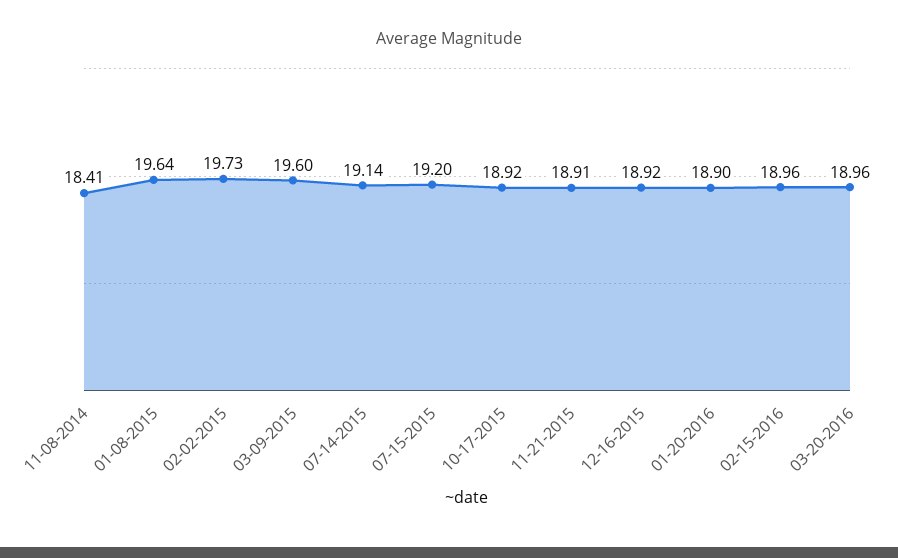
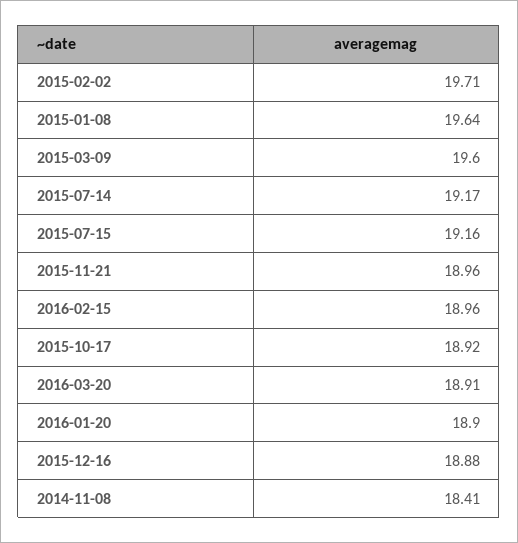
  {
    "11-08-2014": 18.41,
    "01-08-2015": 19.64,
-   "02-02-2015": 19.73,
+   "02-02-2015": 19.71,
    "03-09-2015": 19.6,
-   "07-14-2015": 19.14,
+   "07-14-2015": 19.17,
-   "07-15-2015": 19.2,
+   "07-15-2015": 19.16,
    "10-17-2015": 18.92,
-   "11-21-2015": 18.91,
+   "11-21-2015": 18.96,
-   "12-16-2015": 18.92,
+   "12-16-2015": 18.88,
    "01-20-2016": 18.9,
    "02-15-2016": 18.96,
-   "03-20-2016": 18.96
+   "03-20-2016": 18.91
  }

